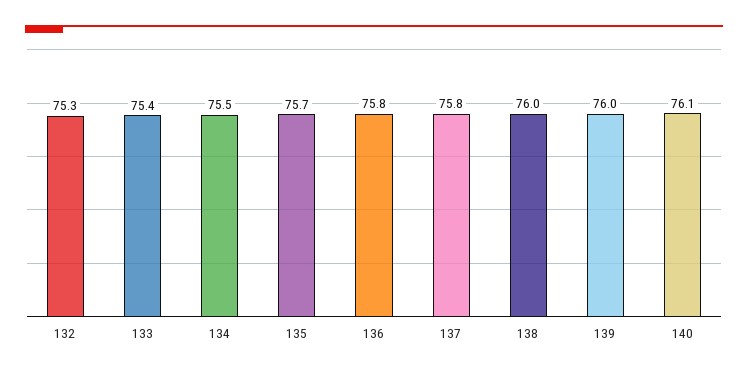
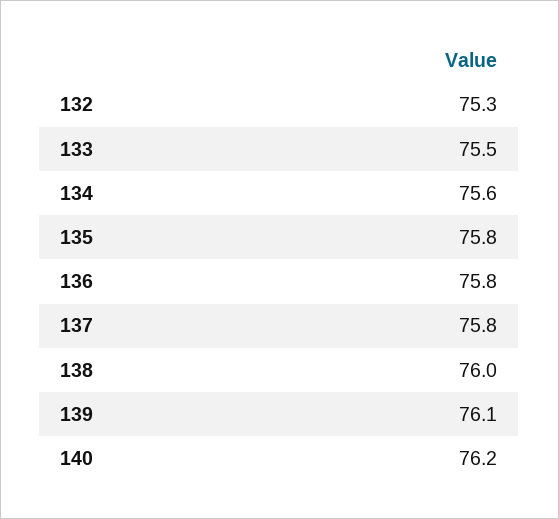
  {
    "132": 75.3,
-   "133": 75.4,
+   "133": 75.5,
-   "134": 75.5,
+   "134": 75.6,
-   "135": 75.7,
+   "135": 75.8,
    "136": 75.8,
    "137": 75.8,
    "138": 76,
-   "139": 76,
+   "139": 76.1,
-   "140": 76.1
+   "140": 76.2
  }

